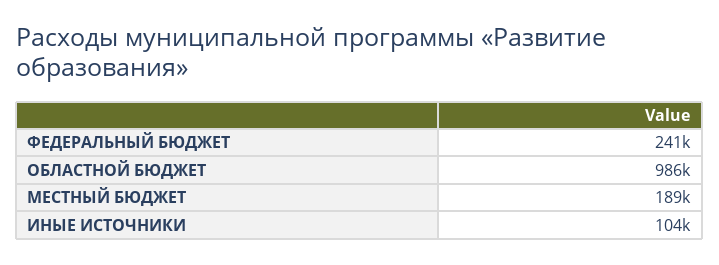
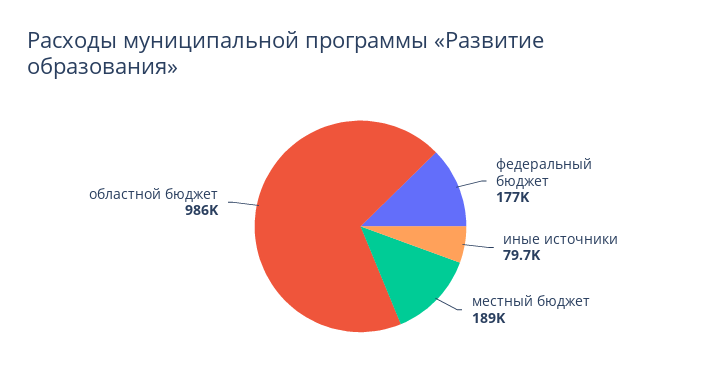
  {
-   "ФЕДЕРАЛЬНЫЙ БЮДЖЕТ": 241000,
+   "ФЕДЕРАЛЬНЫЙ БЮДЖЕТ": 177000,
    "ОБЛАСТНОЙ БЮДЖЕТ": 986000,
    "МЕСТНЫЙ БЮДЖЕТ": 189000,
-   "ИНЫЕ ИСТОЧНИКИ": 104000
+   "ИНЫЕ ИСТОЧНИКИ": 79700
  }

